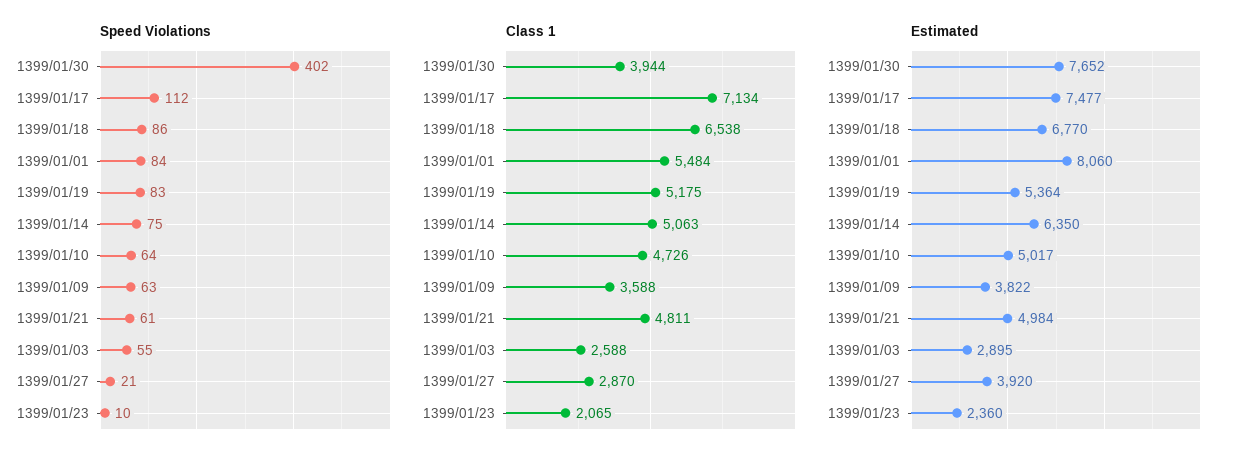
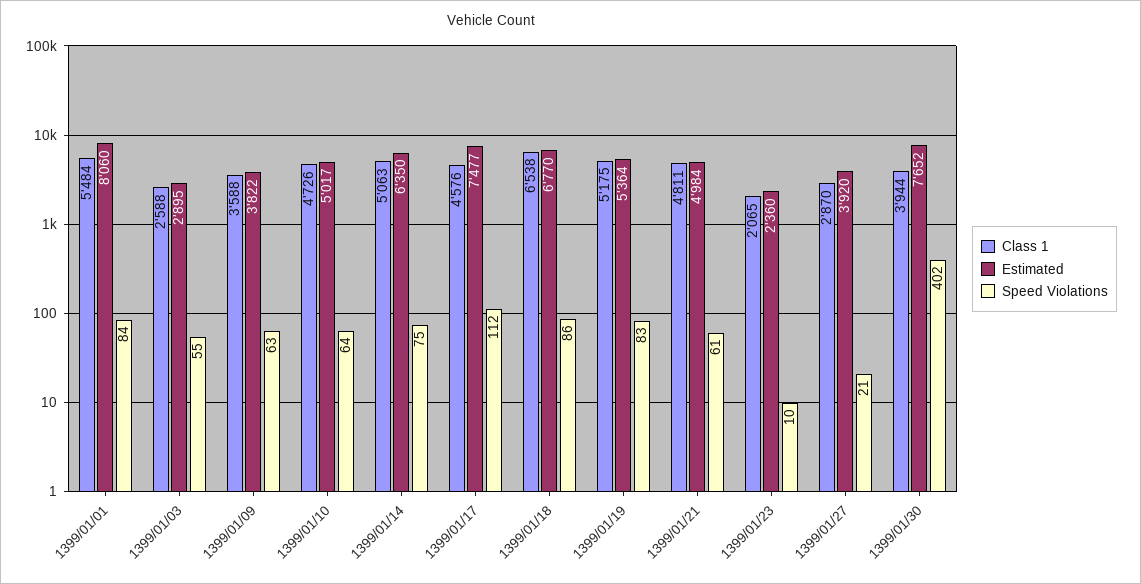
  {
    "Speed Violations": {
      "1399/01/30": 402,
      "1399/01/17": 112,
      "1399/01/18": 86,
      "1399/01/01": 84,
      "1399/01/19": 83,
      "1399/01/14": 75,
      "1399/01/10": 64,
      "1399/01/09": 63,
      "1399/01/21": 61,
      "1399/01/03": 55,
      "1399/01/27": 21,
      "1399/01/23": 10
    },
    "Class 1": {
      "1399/01/30": 3944,
-     "1399/01/17": 7134,
+     "1399/01/17": 4576,
      "1399/01/18": 6538,
      "1399/01/01": 5484,
      "1399/01/19": 5175,
      "1399/01/14": 5063,
      "1399/01/10": 4726,
      "1399/01/09": 3588,
      "1399/01/21": 4811,
      "1399/01/03": 2588,
      "1399/01/27": 2870,
      "1399/01/23": 2065
    },
    "Estimated": {
      "1399/01/30": 7652,
      "1399/01/17": 7477,
      "1399/01/18": 6770,
      "1399/01/01": 8060,
      "1399/01/19": 5364,
      "1399/01/14": 6350,
      "1399/01/10": 5017,
      "1399/01/09": 3822,
      "1399/01/21": 4984,
      "1399/01/03": 2895,
      "1399/01/27": 3920,
      "1399/01/23": 2360
    }
  }

